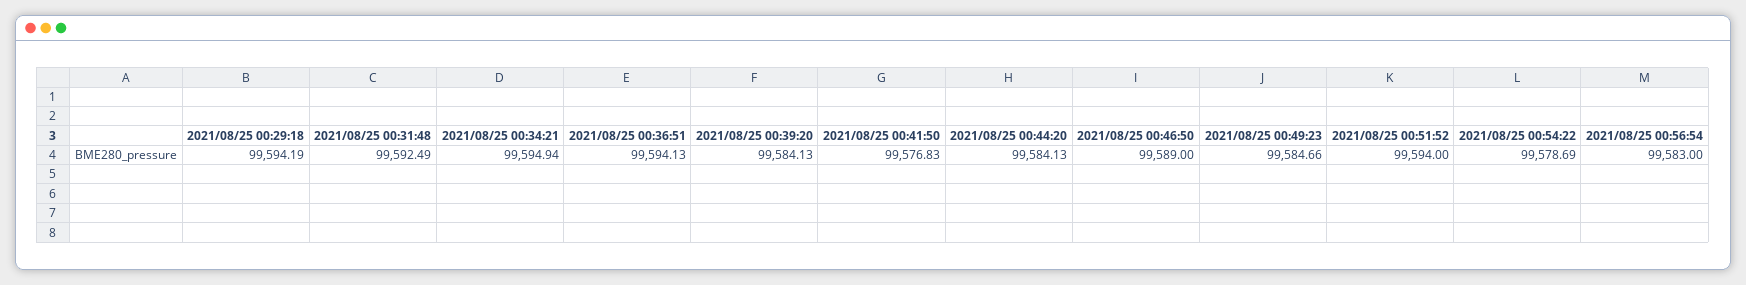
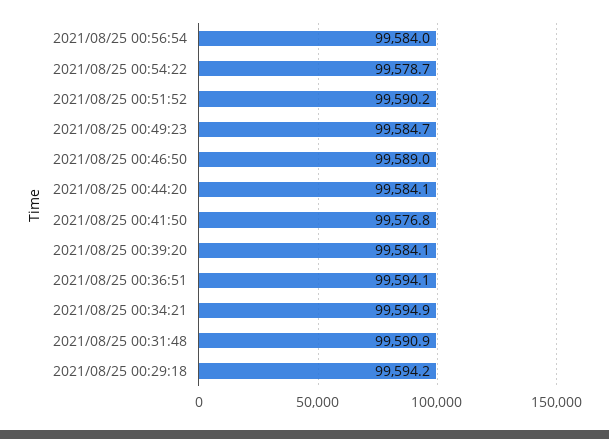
  {
    "2021/08/25 00:29:18": 99594.19,
-   "2021/08/25 00:31:48": 99592.49,
+   "2021/08/25 00:31:48": 99590.9,
    "2021/08/25 00:34:21": 99594.94,
    "2021/08/25 00:36:51": 99594.13,
    "2021/08/25 00:39:20": 99584.13,
    "2021/08/25 00:41:50": 99576.83,
    "2021/08/25 00:44:20": 99584.13,
    "2021/08/25 00:46:50": 99589,
    "2021/08/25 00:49:23": 99584.66,
-   "2021/08/25 00:51:52": 99594,
+   "2021/08/25 00:51:52": 99590.2,
    "2021/08/25 00:54:22": 99578.69,
-   "2021/08/25 00:56:54": 99583
+   "2021/08/25 00:56:54": 99584
  }

